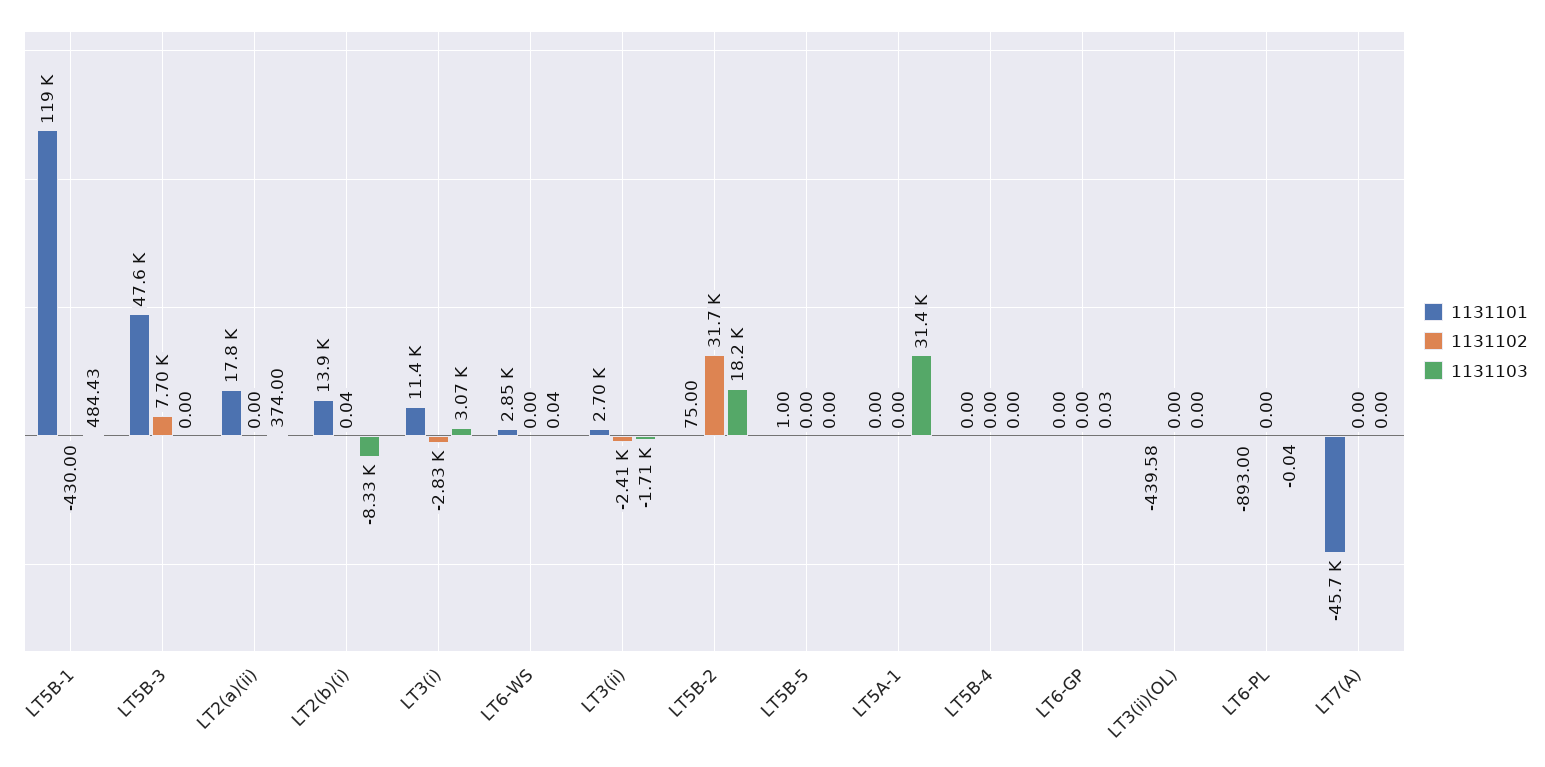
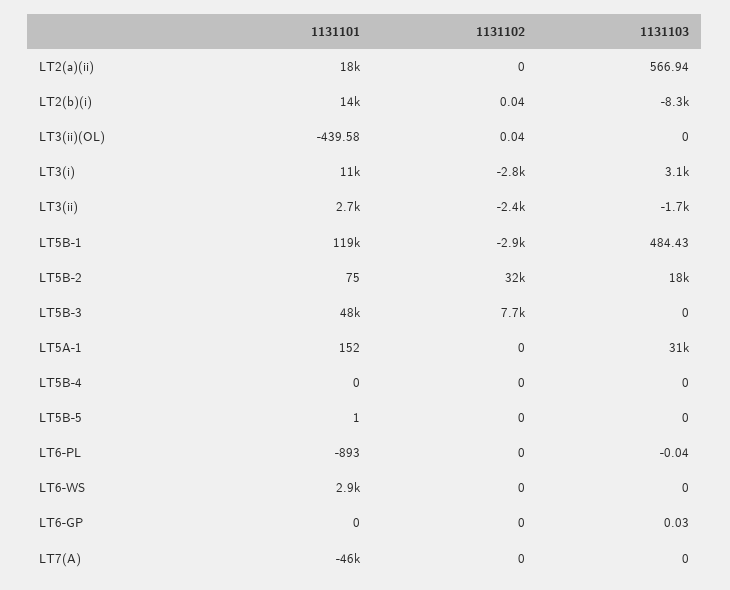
  {
    "1131101": {
      "LT5B-1": 119000,
      "LT5B-3": 47600,
      "LT2(a)(ii)": 17800,
      "LT2(b)(i)": 13900,
      "LT3(i)": 11400,
      "LT6-WS": 2850,
      "LT3(ii)": 2700,
      "LT5B-2": 75,
      "LT5B-5": 1,
-     "LT5A-1": 0,
+     "LT5A-1": 152,
      "LT5B-4": 0,
      "LT6-GP": 0,
      "LT3(ii)(OL)": -439.58,
      "LT6-PL": -893,
      "LT7(A)": -45700
    },
    "1131102": {
-     "LT5B-1": -430,
+     "LT5B-1": -2900,
      "LT5B-3": 7700,
      "LT2(a)(ii)": 0,
      "LT2(b)(i)": 0.04,
      "LT3(i)": -2830,
      "LT6-WS": 0,
      "LT3(ii)": -2410,
      "LT5B-2": 31700,
      "LT5B-5": 0,
      "LT5A-1": 0,
      "LT5B-4": 0,
      "LT6-GP": 0,
-     "LT3(ii)(OL)": 0,
+     "LT3(ii)(OL)": 0.04,
      "LT6-PL": 0,
      "LT7(A)": 0
    },
    "1131103": {
      "LT5B-1": 484.43,
      "LT5B-3": 0,
-     "LT2(a)(ii)": 374,
+     "LT2(a)(ii)": 566.94,
      "LT2(b)(i)": -8330,
      "LT3(i)": 3070,
-     "LT6-WS": 0.04,
+     "LT6-WS": 0,
      "LT3(ii)": -1710,
      "LT5B-2": 18200,
      "LT5B-5": 0,
      "LT5A-1": 31400,
      "LT5B-4": 0,
      "LT6-GP": 0.03,
      "LT3(ii)(OL)": 0,
      "LT6-PL": -0.04,
      "LT7(A)": 0
    }
  }

